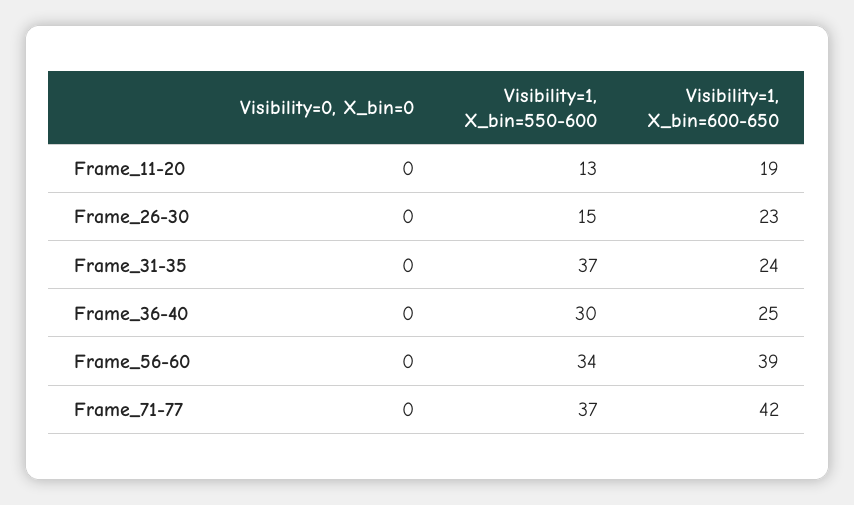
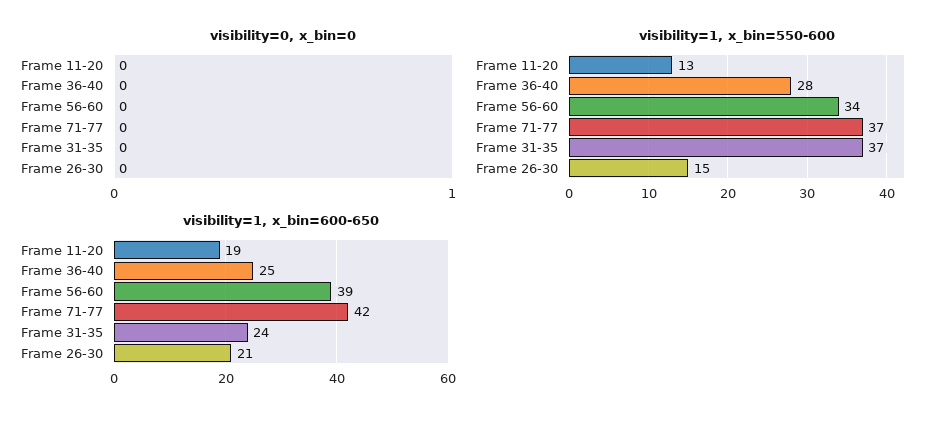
  {
    "Visibility=0, X_bin=0": {
      "Frame_11-20": 0,
      "Frame_26-30": 0,
      "Frame_31-35": 0,
      "Frame_36-40": 0,
      "Frame_56-60": 0,
      "Frame_71-77": 0
    },
    "Visibility=1, X_bin=550-600": {
      "Frame_11-20": 13,
      "Frame_26-30": 15,
      "Frame_31-35": 37,
-     "Frame_36-40": 30,
+     "Frame_36-40": 28,
      "Frame_56-60": 34,
      "Frame_71-77": 37
    },
    "Visibility=1, X_bin=600-650": {
      "Frame_11-20": 19,
-     "Frame_26-30": 23,
+     "Frame_26-30": 21,
      "Frame_31-35": 24,
      "Frame_36-40": 25,
      "Frame_56-60": 39,
      "Frame_71-77": 42
    }
  }

